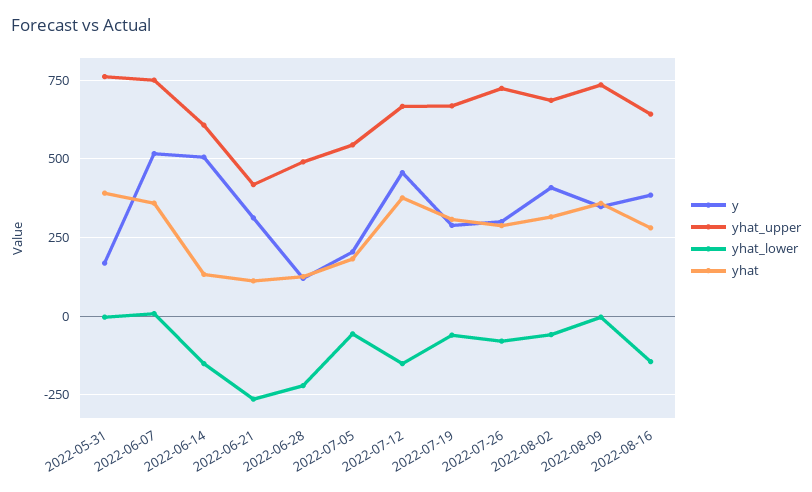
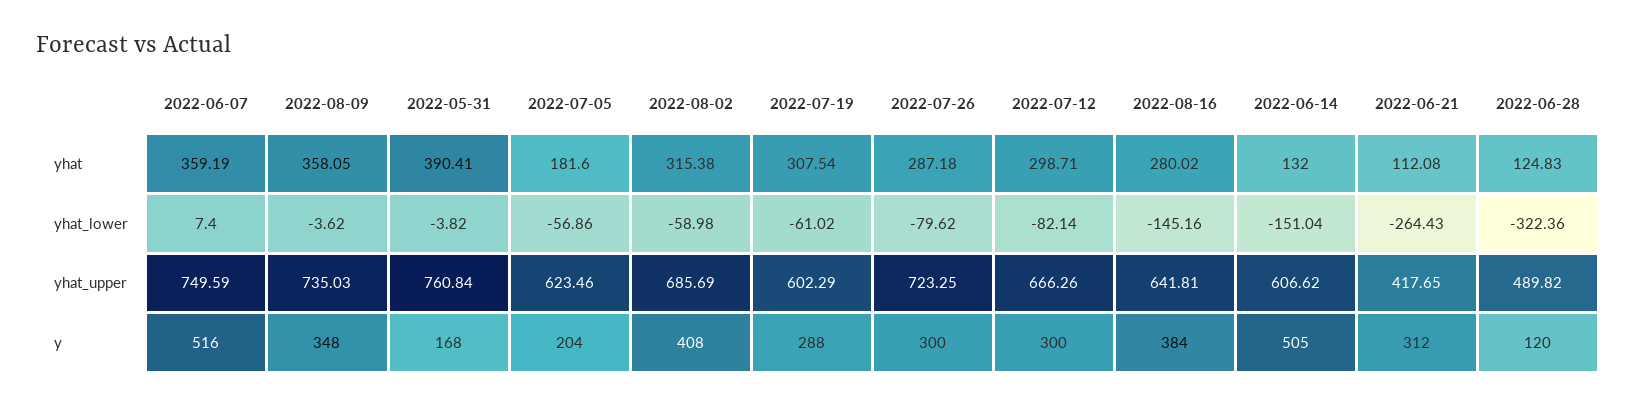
  {
    "y": {
      "2022-05-31": 168,
      "2022-06-07": 516,
      "2022-06-14": 505,
      "2022-06-21": 312,
      "2022-06-28": 120,
      "2022-07-05": 204,
-     "2022-07-12": 450,
+     "2022-07-12": 300,
      "2022-07-19": 288,
      "2022-07-26": 300,
      "2022-08-02": 408,
      "2022-08-09": 348,
      "2022-08-16": 384
    },
    "yhat_upper": {
      "2022-05-31": 760.84,
      "2022-06-07": 749.59,
      "2022-06-14": 606.62,
      "2022-06-21": 417.65,
      "2022-06-28": 489.82,
-     "2022-07-05": 550,
+     "2022-07-05": 623.46,
      "2022-07-12": 666.26,
-     "2022-07-19": 675,
+     "2022-07-19": 602.29,
      "2022-07-26": 723.25,
      "2022-08-02": 685.69,
      "2022-08-09": 735.03,
      "2022-08-16": 641.81
    },
    "yhat_lower": {
      "2022-05-31": -3.82,
      "2022-06-07": 7.4,
      "2022-06-14": -151.04,
      "2022-06-21": -264.43,
-     "2022-06-28": -225,
+     "2022-06-28": -322.36,
      "2022-07-05": -56.86,
-     "2022-07-12": -150,
+     "2022-07-12": -82.14,
      "2022-07-19": -61.02,
      "2022-07-26": -79.62,
      "2022-08-02": -58.98,
      "2022-08-09": -3.62,
      "2022-08-16": -145.16
    },
    "yhat": {
      "2022-05-31": 390.41,
      "2022-06-07": 359.19,
      "2022-06-14": 132,
      "2022-06-21": 112.08,
      "2022-06-28": 124.83,
      "2022-07-05": 181.6,
-     "2022-07-12": 375,
+     "2022-07-12": 298.71,
      "2022-07-19": 307.54,
      "2022-07-26": 287.18,
      "2022-08-02": 315.38,
      "2022-08-09": 358.05,
      "2022-08-16": 280.02
    }
  }

